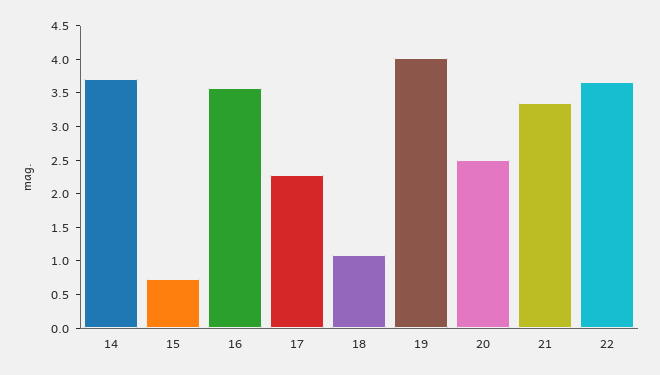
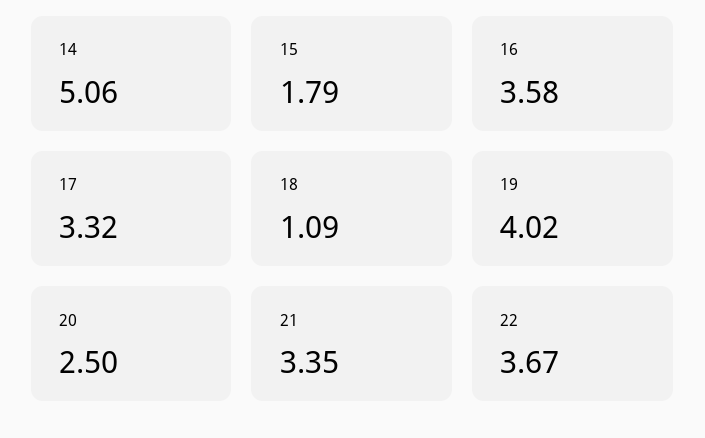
  {
-   "14": 3.75,
+   "14": 5.06,
-   "15": 0.75,
+   "15": 1.79,
    "16": 3.58,
-   "17": 2.25,
+   "17": 3.32,
    "18": 1.09,
    "19": 4.02,
    "20": 2.5,
    "21": 3.35,
    "22": 3.67
  }

